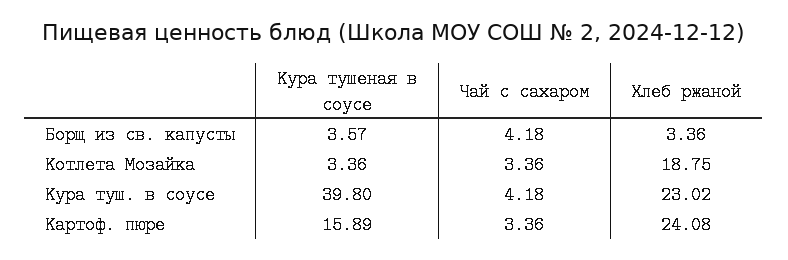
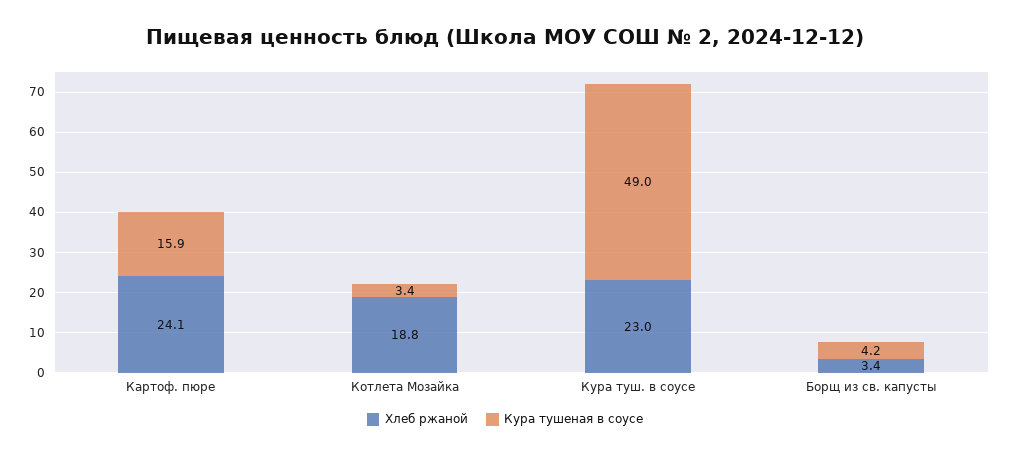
  {
    "Кура тушеная в соусе": {
-     "Борщ из св. капусты": 3.57,
+     "Борщ из св. капусты": 4.2,
      "Котлета Мозайка": 3.36,
-     "Кура туш. в соусе": 39.8,
+     "Кура туш. в соусе": 49,
      "Картоф. пюре": 15.89
    },
-   "Чай с сахаром": {
-     "Борщ из св. капусты": 4.18,
-     "Котлета Мозайка": 3.36,
-     "Кура туш. в соусе": 4.18,
-     "Картоф. пюре": 3.36
-   },
    "Хлеб ржаной": {
      "Борщ из св. капусты": 3.36,
      "Котлета Мозайка": 18.75,
      "Кура туш. в соусе": 23.02,
      "Картоф. пюре": 24.08
    }
  }

